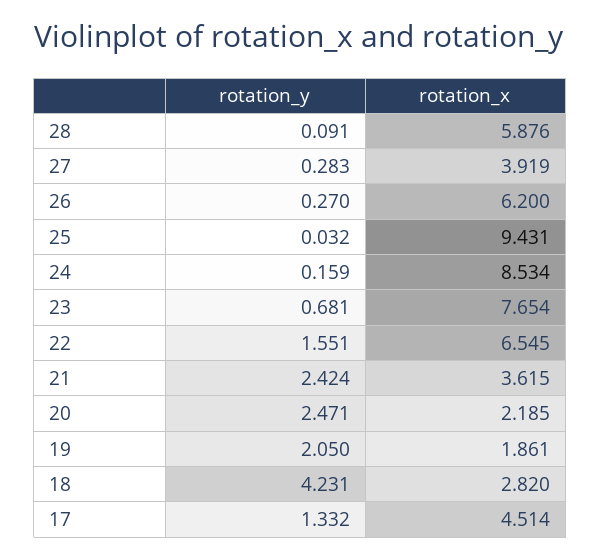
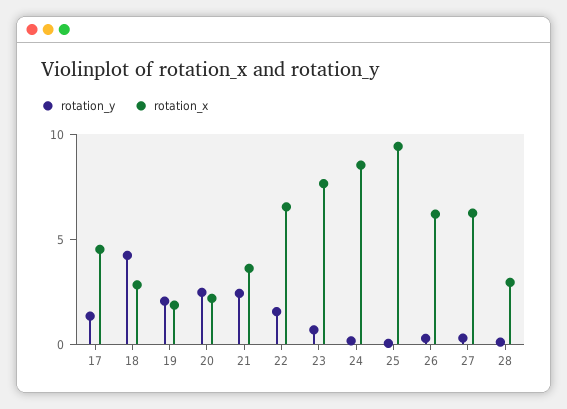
  {
    "rotation_y": {
      "28": 0.091,
      "27": 0.283,
      "26": 0.27,
      "25": 0.032,
      "24": 0.159,
      "23": 0.681,
      "22": 1.551,
      "21": 2.424,
      "20": 2.471,
      "19": 2.05,
      "18": 4.231,
      "17": 1.332
    },
    "rotation_x": {
-     "28": 5.876,
+     "28": 3,
-     "27": 3.919,
+     "27": 6,
      "26": 6.2,
      "25": 9.431,
      "24": 8.534,
      "23": 7.654,
      "22": 6.545,
      "21": 3.615,
      "20": 2.185,
      "19": 1.861,
      "18": 2.82,
      "17": 4.514
    }
  }

